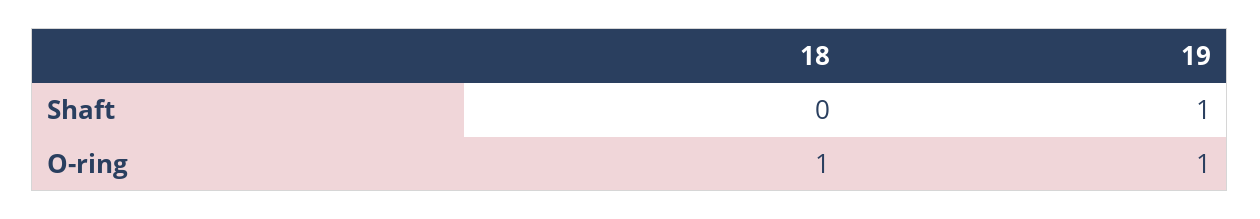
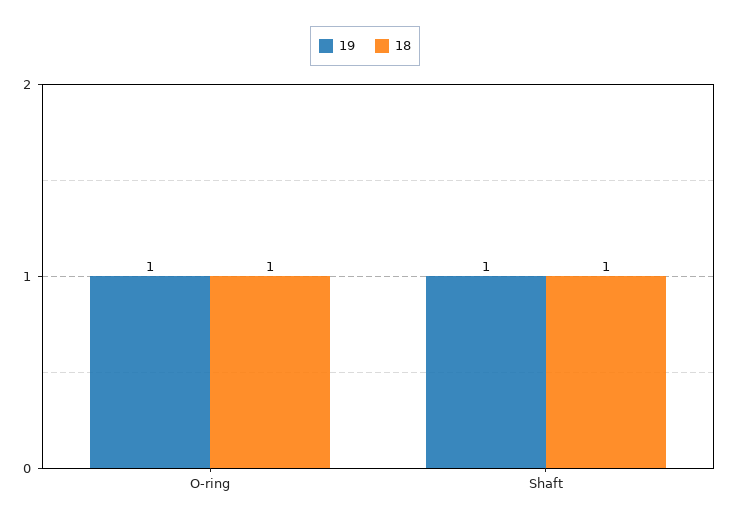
  {
    "18": {
-     "Shaft": 0,
+     "Shaft": 1,
      "O-ring": 1
    },
    "19": {
      "Shaft": 1,
      "O-ring": 1
    }
  }

